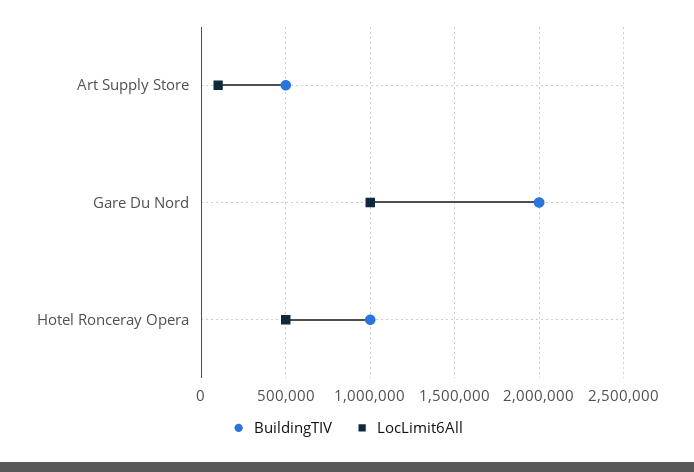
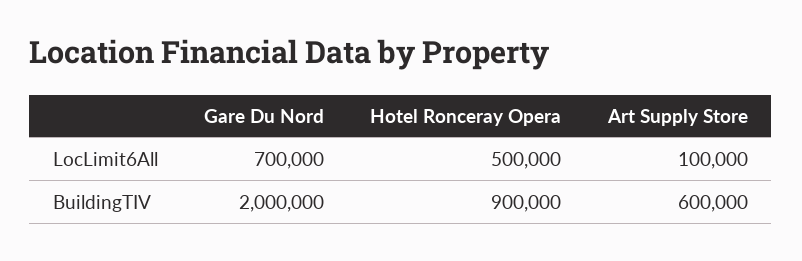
  {
    "BuildingTIV": {
-     "Art Supply Store": 500000,
+     "Art Supply Store": 600000,
      "Gare Du Nord": 2000000,
-     "Hotel Ronceray Opera": 1000000
+     "Hotel Ronceray Opera": 900000
    },
    "LocLimit6All": {
      "Art Supply Store": 100000,
-     "Gare Du Nord": 1000000,
+     "Gare Du Nord": 700000,
      "Hotel Ronceray Opera": 500000
    }
  }

